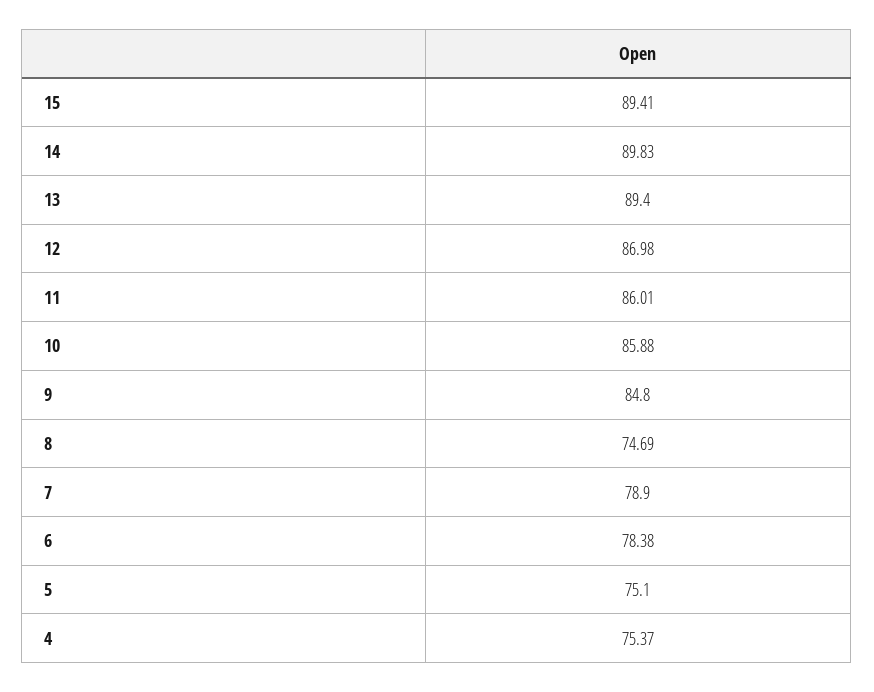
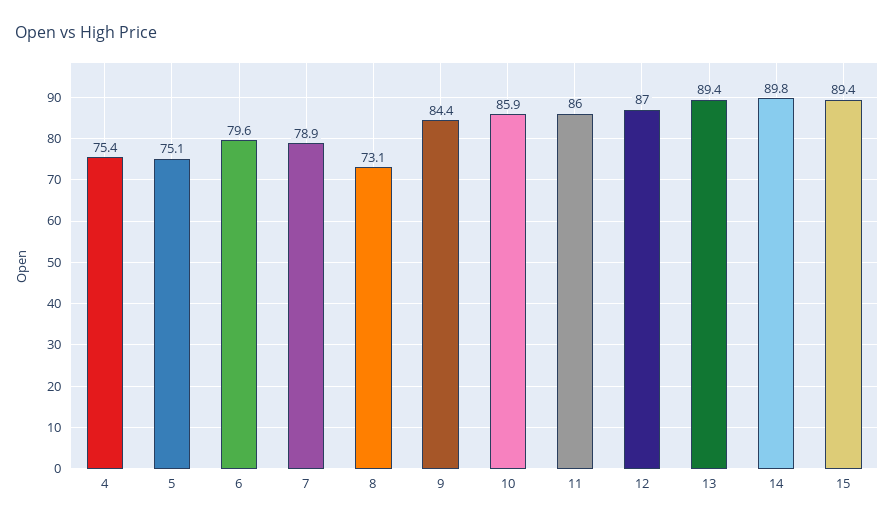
  {
    "15": 89.41,
    "14": 89.83,
    "13": 89.4,
    "12": 86.98,
    "11": 86.01,
    "10": 85.88,
-   "9": 84.8,
+   "9": 84.4,
-   "8": 74.69,
+   "8": 73.1,
    "7": 78.9,
-   "6": 78.38,
+   "6": 79.6,
    "5": 75.1,
    "4": 75.37
  }

